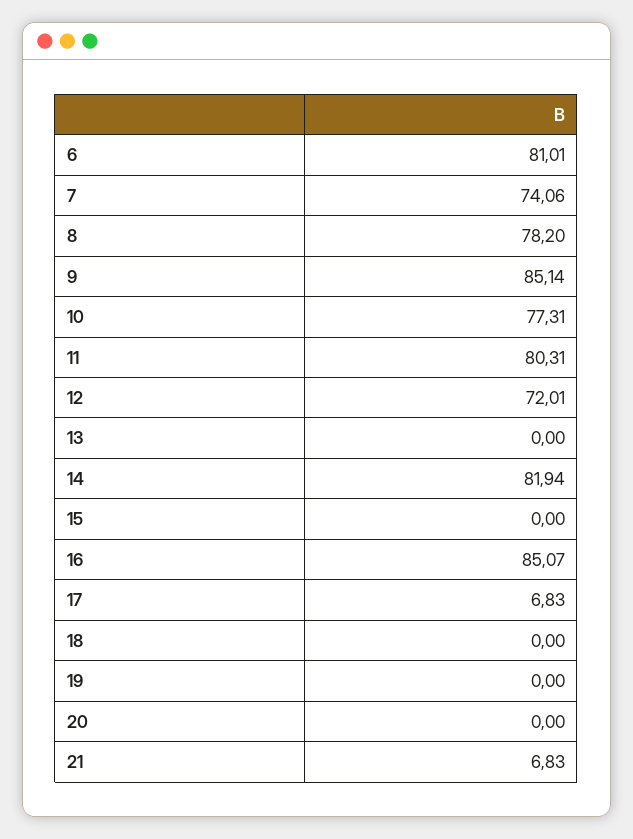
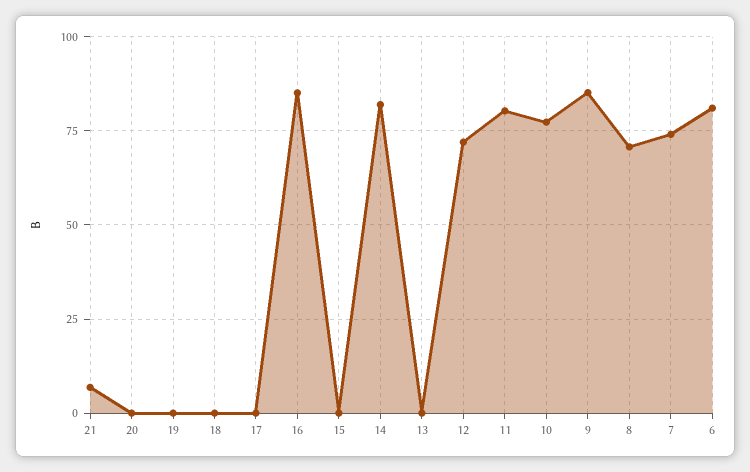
  {
    "6": 81.01,
    "7": 74.06,
-   "8": 78.2,
+   "8": 70,
    "9": 85.14,
    "10": 77.31,
    "11": 80.31,
    "12": 72.01,
    "13": 0,
    "14": 81.94,
    "15": 0,
    "16": 85.07,
-   "17": 6.83,
+   "17": 0,
    "18": 0,
    "19": 0,
    "20": 0,
    "21": 6.83
  }

